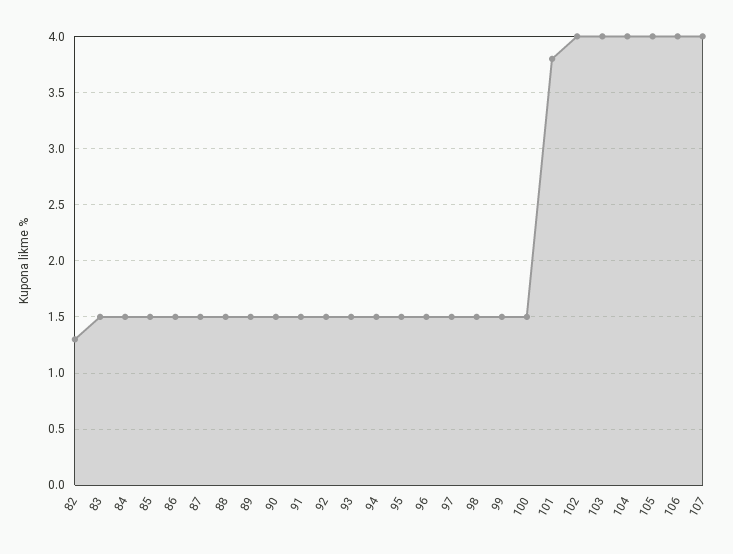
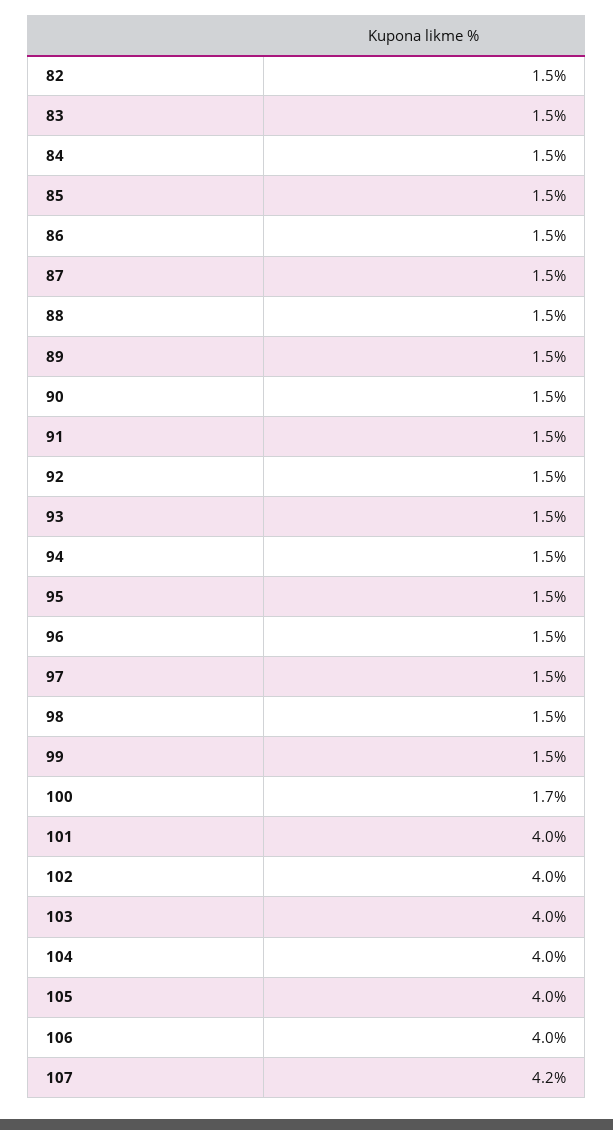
  {
-   "82": 1.3,
+   "82": 1.5,
    "83": 1.5,
    "84": 1.5,
    "85": 1.5,
    "86": 1.5,
    "87": 1.5,
    "88": 1.5,
    "89": 1.5,
    "90": 1.5,
    "91": 1.5,
    "92": 1.5,
    "93": 1.5,
    "94": 1.5,
    "95": 1.5,
    "96": 1.5,
    "97": 1.5,
    "98": 1.5,
    "99": 1.5,
-   "100": 1.5,
+   "100": 1.7,
-   "101": 3.8,
+   "101": 4,
    "102": 4,
    "103": 4,
    "104": 4,
    "105": 4,
    "106": 4,
-   "107": 4
+   "107": 4.2
  }

